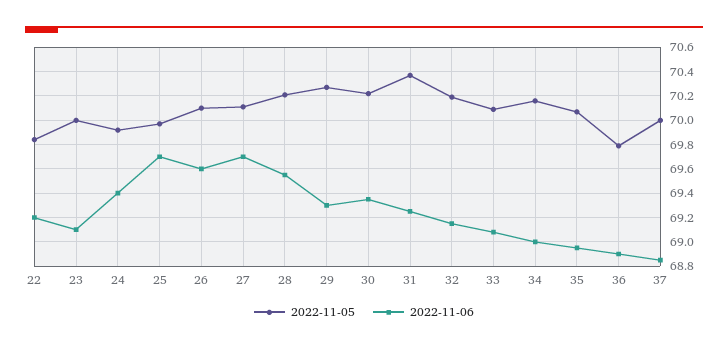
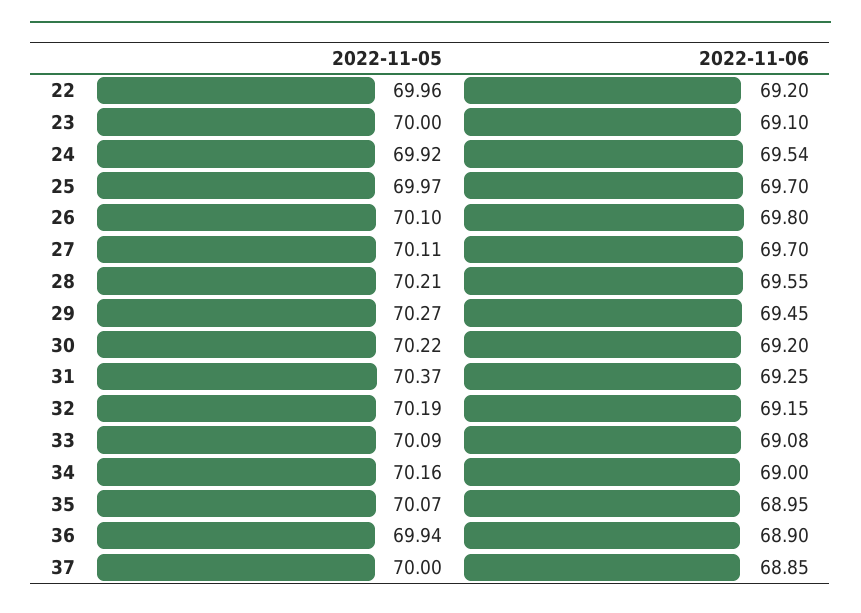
  {
    "2022-11-05": {
-     "22": 69.85,
+     "22": 69.96,
      "23": 70,
      "24": 69.92,
      "25": 69.97,
      "26": 70.1,
      "27": 70.11,
      "28": 70.21,
      "29": 70.27,
      "30": 70.22,
      "31": 70.37,
      "32": 70.19,
      "33": 70.09,
      "34": 70.16,
      "35": 70.07,
-     "36": 69.8,
+     "36": 69.94,
      "37": 70
    },
    "2022-11-06": {
      "22": 69.2,
      "23": 69.1,
-     "24": 69.4,
+     "24": 69.54,
      "25": 69.7,
-     "26": 69.6,
+     "26": 69.8,
      "27": 69.7,
      "28": 69.55,
-     "29": 69.3,
+     "29": 69.45,
-     "30": 69.35,
+     "30": 69.2,
      "31": 69.25,
      "32": 69.15,
      "33": 69.08,
      "34": 69,
      "35": 68.95,
      "36": 68.9,
      "37": 68.85
    }
  }

